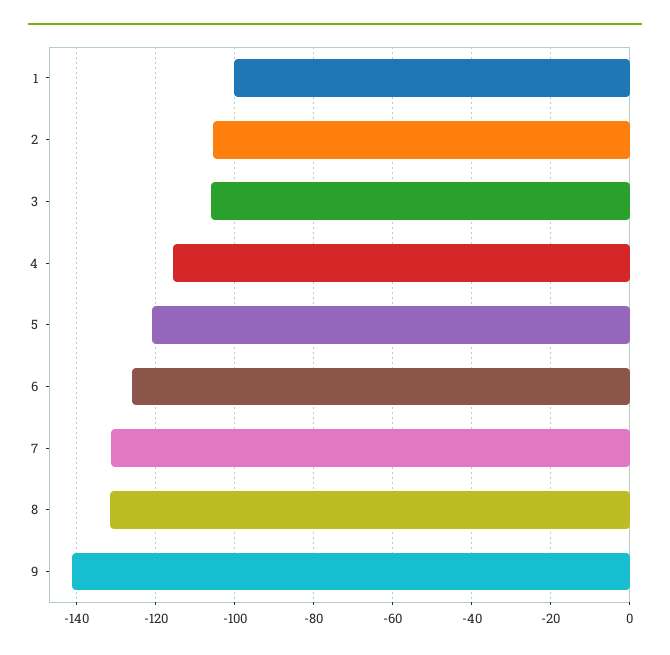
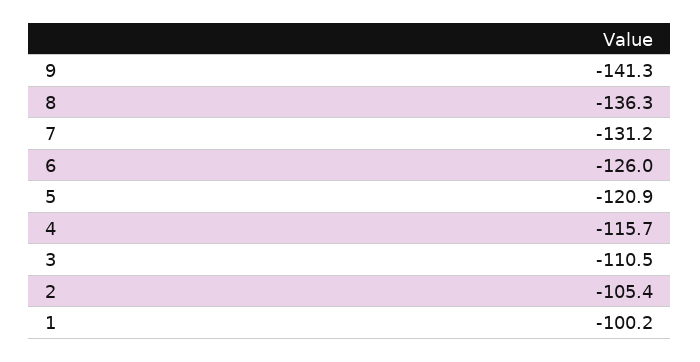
  {
    "1": -100.2,
    "2": -105.4,
-   "3": -106,
+   "3": -110.5,
    "4": -115.7,
    "5": -120.9,
    "6": -126,
    "7": -131.2,
-   "8": -132,
+   "8": -136.3,
    "9": -141.3
  }

